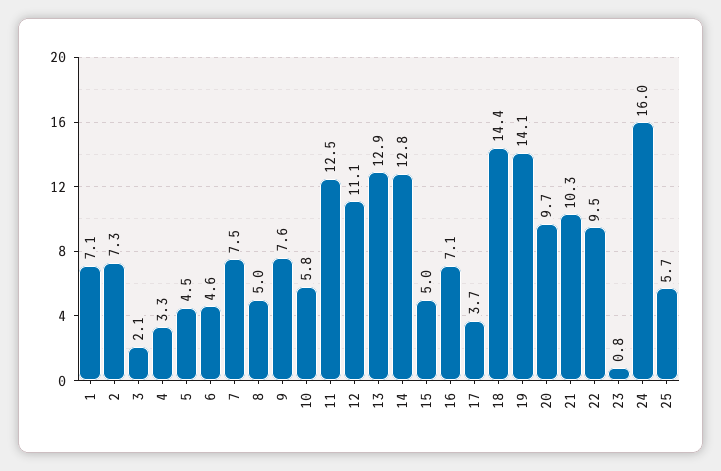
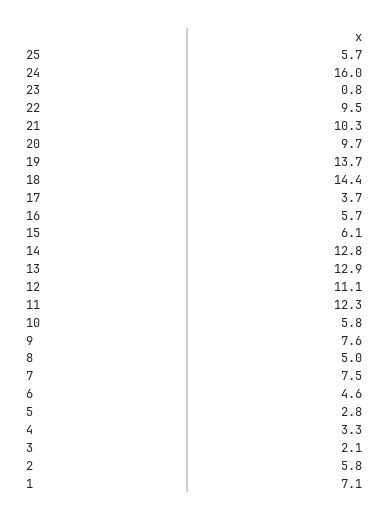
  {
    "1": 7.1,
-   "2": 7.3,
+   "2": 5.8,
    "3": 2.1,
    "4": 3.3,
-   "5": 4.5,
+   "5": 2.8,
    "6": 4.6,
    "7": 7.5,
    "8": 5,
    "9": 7.6,
    "10": 5.8,
-   "11": 12.5,
+   "11": 12.3,
    "12": 11.1,
    "13": 12.9,
    "14": 12.8,
-   "15": 5,
+   "15": 6.1,
-   "16": 7.1,
+   "16": 5.7,
    "17": 3.7,
    "18": 14.4,
-   "19": 14.1,
+   "19": 13.7,
    "20": 9.7,
    "21": 10.3,
    "22": 9.5,
    "23": 0.8,
    "24": 16,
    "25": 5.7
  }

